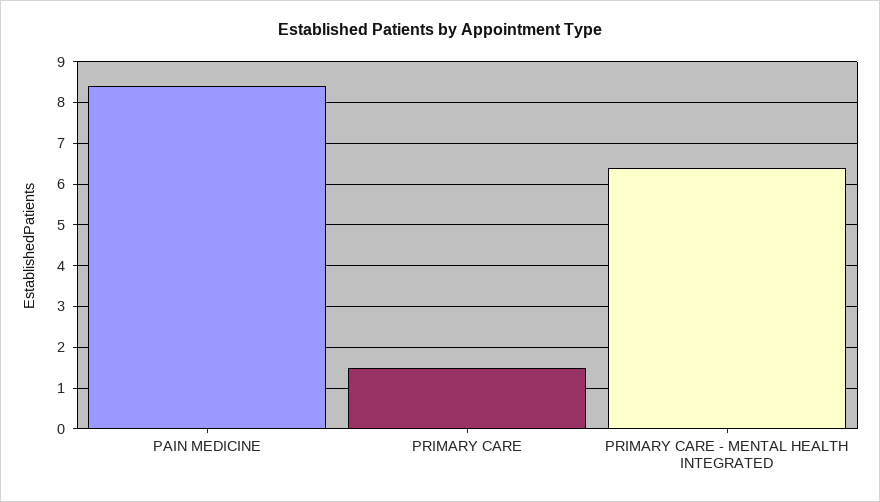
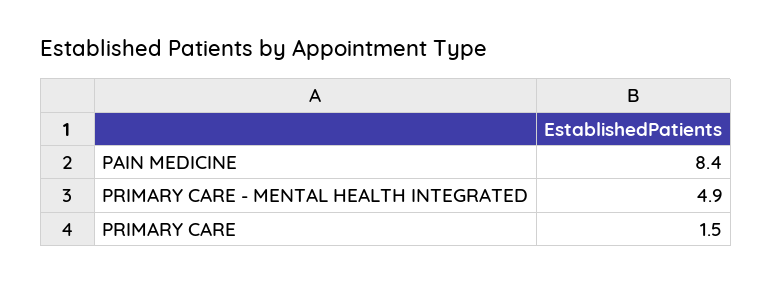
  {
    "PAIN MEDICINE": 8.4,
    "PRIMARY CARE": 1.5,
-   "PRIMARY CARE - MENTAL HEALTH INTEGRATED": 6.5
+   "PRIMARY CARE - MENTAL HEALTH INTEGRATED": 4.9
  }

